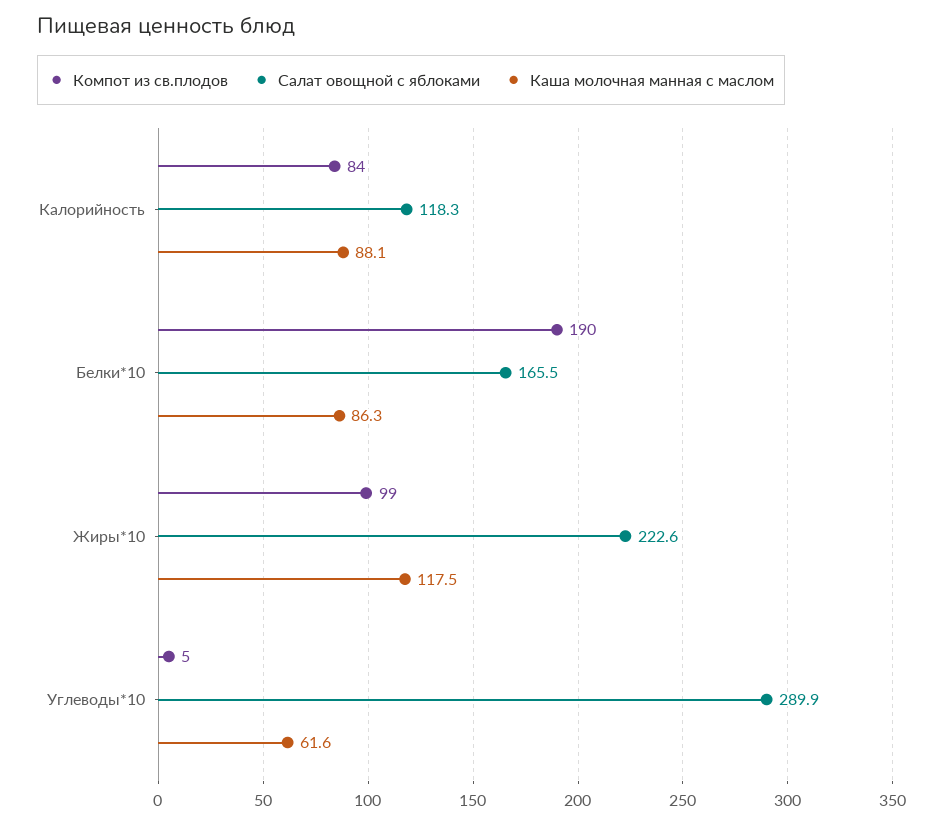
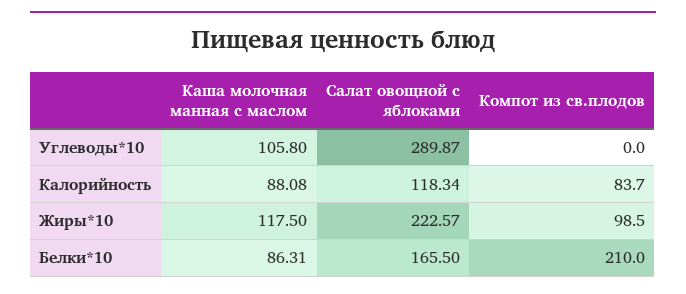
  {
    "Компот из св.плодов": {
      "Калорийность": 83.7,
-     "Белки*10": 190,
+     "Белки*10": 210,
      "Жиры*10": 98.5,
-     "Углеводы*10": 5
+     "Углеводы*10": 0
    },
    "Салат овощной с яблоками": {
      "Калорийность": 118.34,
      "Белки*10": 165.5,
      "Жиры*10": 222.57,
      "Углеводы*10": 289.87
    },
    "Каша молочная манная с маслом": {
      "Калорийность": 88.08,
      "Белки*10": 86.31,
      "Жиры*10": 117.5,
-     "Углеводы*10": 61.6
+     "Углеводы*10": 105.8
    }
  }

